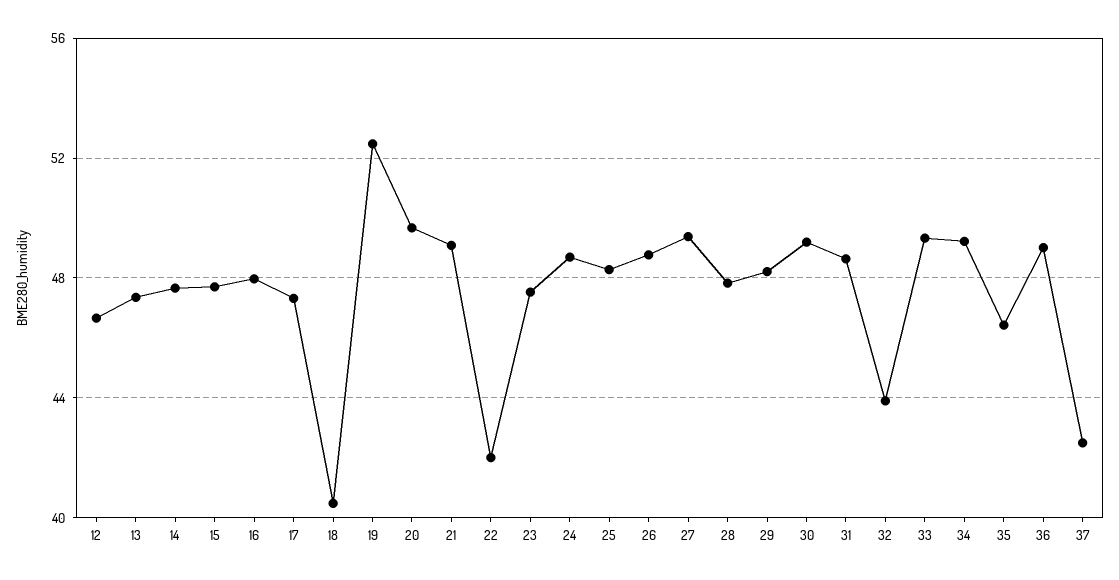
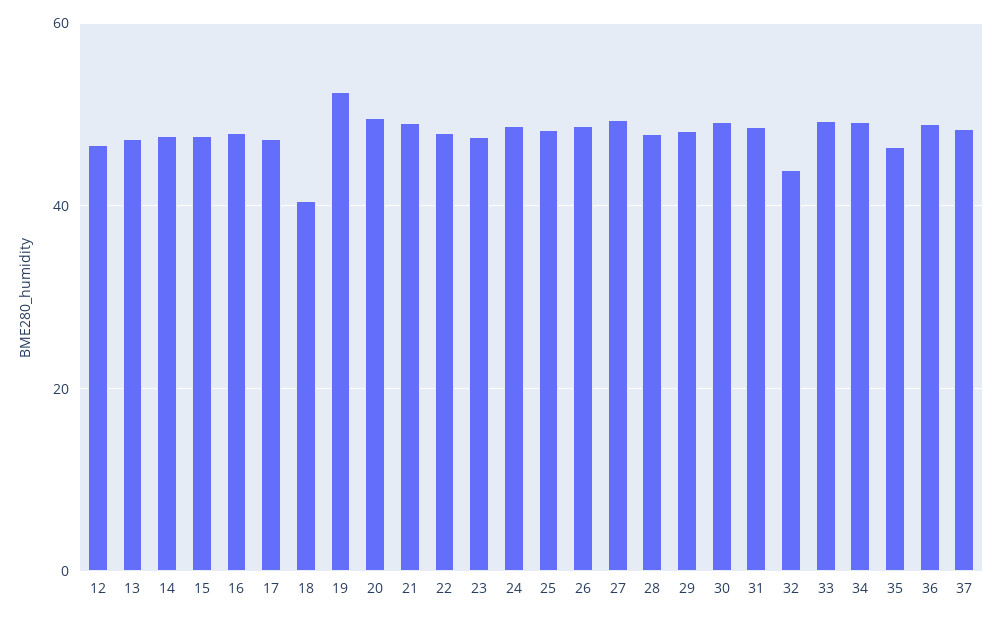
  {
    "12": 46.5,
    "13": 47.5,
    "14": 47.5,
    "15": 47.5,
    "16": 48,
    "17": 47.5,
    "18": 40.5,
    "19": 52.5,
    "20": 49.5,
    "21": 49,
-   "22": 42,
+   "22": 48,
    "23": 47.5,
    "24": 48.5,
    "25": 48.5,
    "26": 49,
    "27": 49.5,
    "28": 48,
    "29": 48,
    "30": 49,
    "31": 48.5,
    "32": 44,
    "33": 49.5,
    "34": 49,
    "35": 46.5,
    "36": 49,
-   "37": 42.5
+   "37": 48
  }

